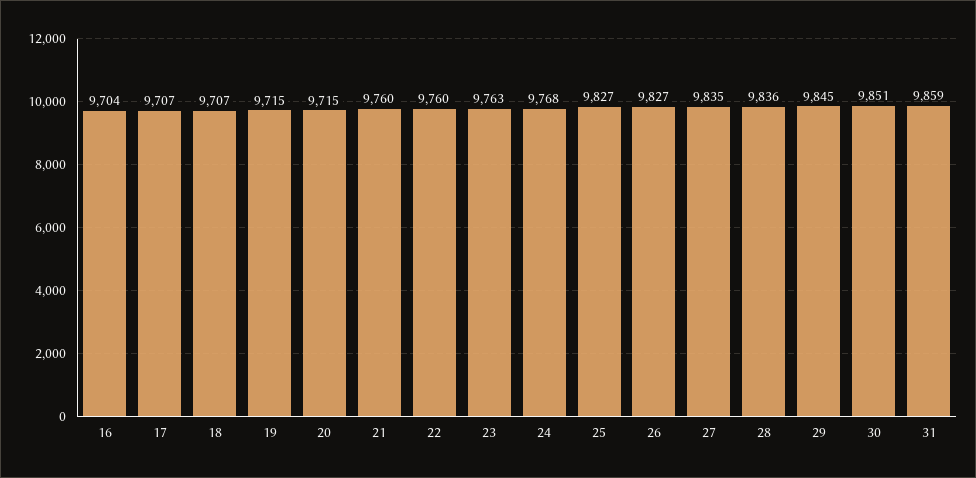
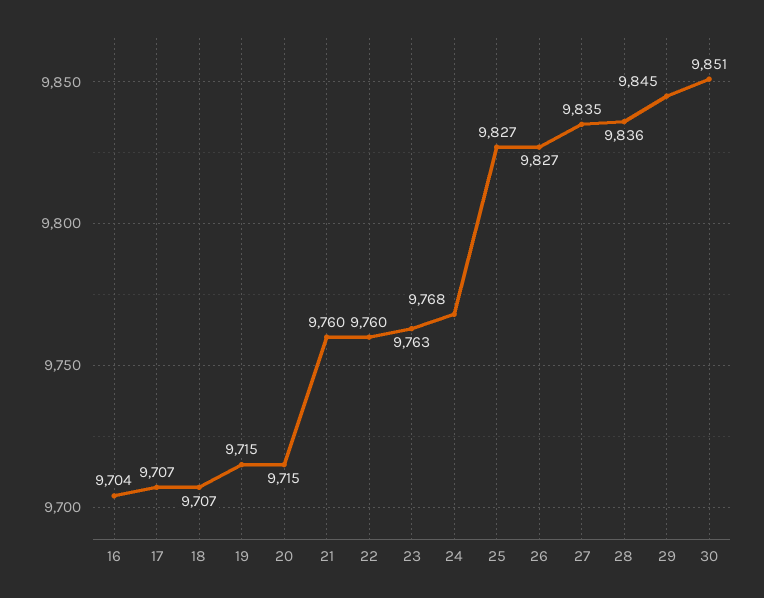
  {
    "16": 9704,
    "17": 9707,
    "18": 9707,
    "19": 9715,
    "20": 9715,
    "21": 9760,
    "22": 9760,
    "23": 9763,
    "24": 9768,
    "25": 9827,
    "26": 9827,
    "27": 9835,
    "28": 9836,
    "29": 9845,
-   "30": 9851,
+   "30": 9851
-   "31": 9859
  }

